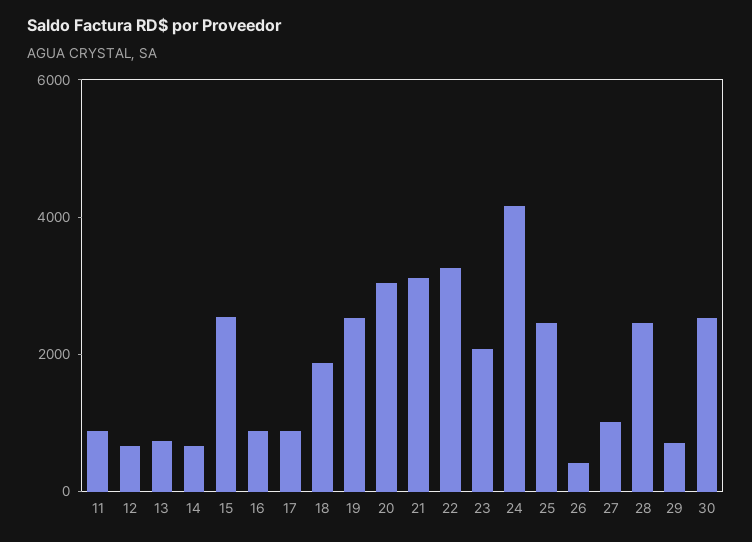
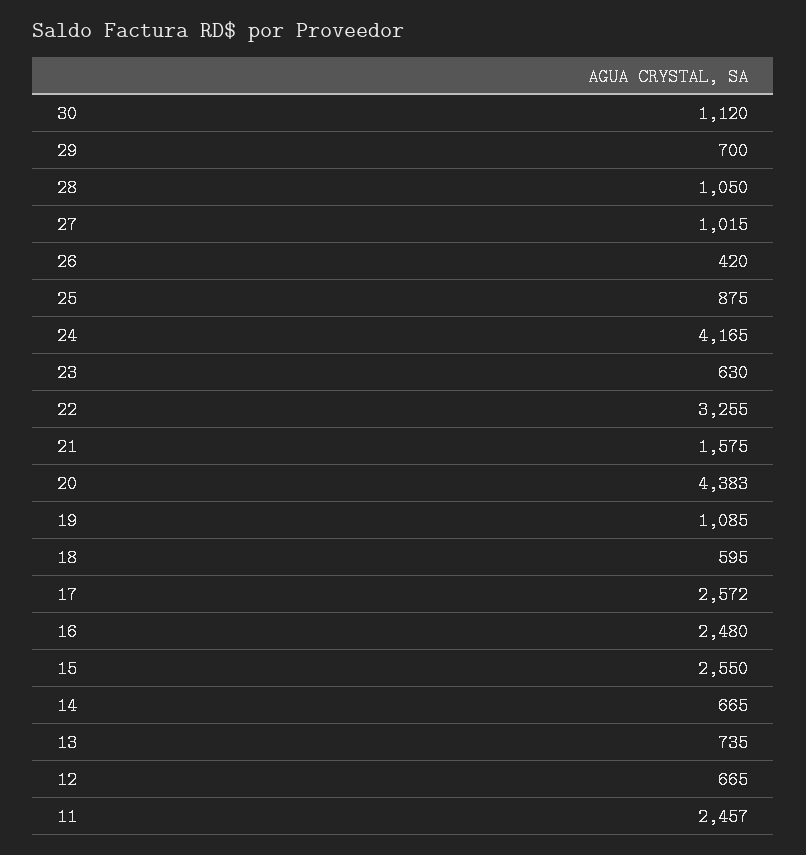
  {
-   "11": 1000,
+   "11": 2457,
    "12": 665,
    "13": 735,
    "14": 665,
    "15": 2550,
-   "16": 1000,
+   "16": 2480,
-   "17": 1000,
+   "17": 2572,
-   "18": 2000,
+   "18": 595,
-   "19": 2500,
+   "19": 1085,
-   "20": 3000,
+   "20": 4383,
-   "21": 3000,
+   "21": 1575,
    "22": 3255,
-   "23": 2000,
+   "23": 630,
    "24": 4165,
-   "25": 2500,
+   "25": 875,
    "26": 420,
    "27": 1015,
-   "28": 2500,
+   "28": 1050,
    "29": 700,
-   "30": 2500
+   "30": 1120
  }

